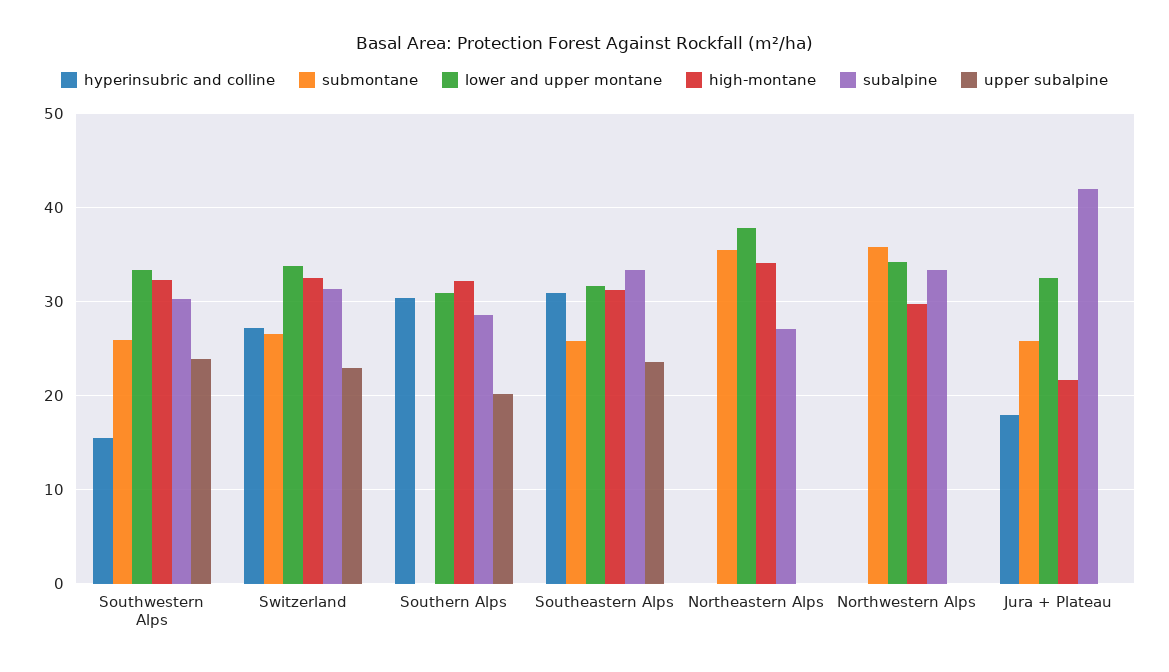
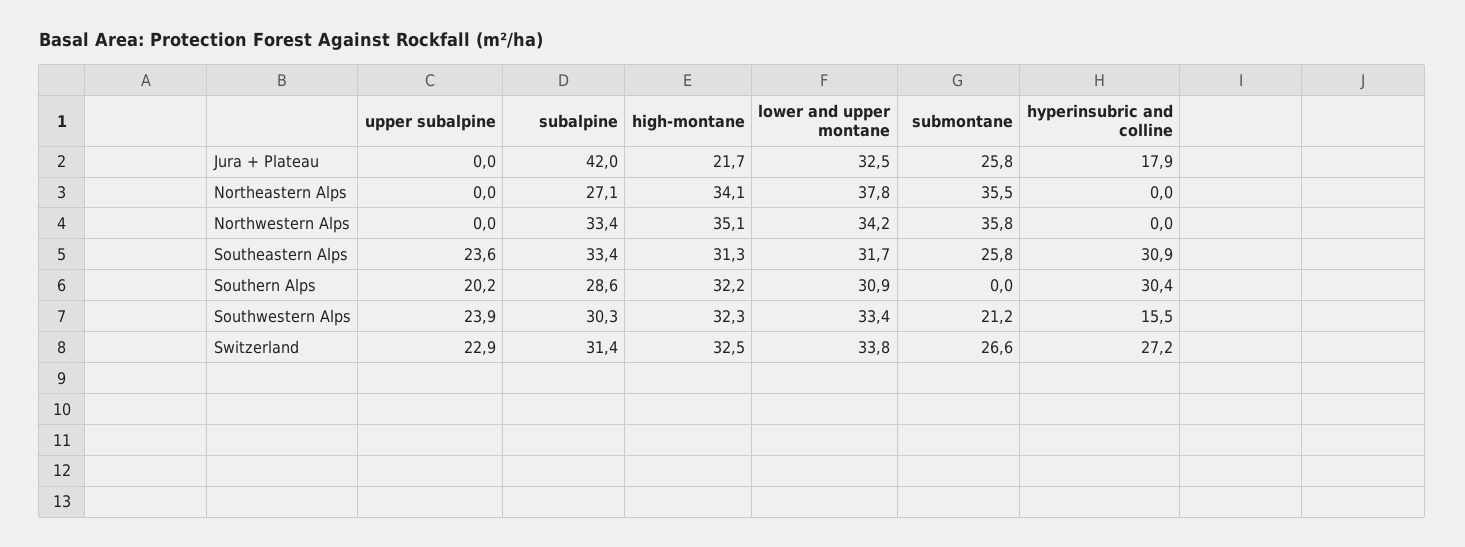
  {
    "hyperinsubric and colline": {
      "Southwestern Alps": 15.5,
      "Switzerland": 27.2,
      "Southern Alps": 30.4,
      "Southeastern Alps": 30.9,
      "Northeastern Alps": 0,
      "Northwestern Alps": 0,
      "Jura + Plateau": 17.9
    },
    "submontane": {
-     "Southwestern Alps": 26,
+     "Southwestern Alps": 21.2,
      "Switzerland": 26.6,
      "Southern Alps": 0,
      "Southeastern Alps": 25.8,
      "Northeastern Alps": 35.5,
      "Northwestern Alps": 35.8,
      "Jura + Plateau": 25.8
    },
    "lower and upper montane": {
      "Southwestern Alps": 33.4,
      "Switzerland": 33.8,
      "Southern Alps": 30.9,
      "Southeastern Alps": 31.7,
      "Northeastern Alps": 37.8,
      "Northwestern Alps": 34.2,
      "Jura + Plateau": 32.5
    },
    "high-montane": {
      "Southwestern Alps": 32.3,
      "Switzerland": 32.5,
      "Southern Alps": 32.2,
      "Southeastern Alps": 31.3,
      "Northeastern Alps": 34.1,
-     "Northwestern Alps": 30,
+     "Northwestern Alps": 35.1,
      "Jura + Plateau": 21.7
    },
    "subalpine": {
      "Southwestern Alps": 30.3,
      "Switzerland": 31.4,
      "Southern Alps": 28.6,
      "Southeastern Alps": 33.4,
      "Northeastern Alps": 27.1,
      "Northwestern Alps": 33.4,
      "Jura + Plateau": 42
    },
    "upper subalpine": {
      "Southwestern Alps": 23.9,
      "Switzerland": 22.9,
      "Southern Alps": 20.2,
      "Southeastern Alps": 23.6,
      "Northeastern Alps": 0,
      "Northwestern Alps": 0,
      "Jura + Plateau": 0
    }
  }

